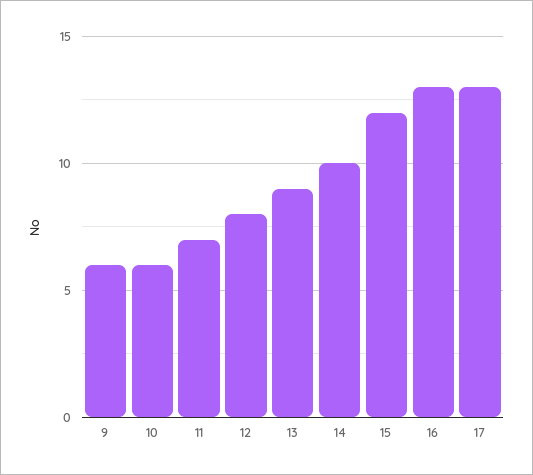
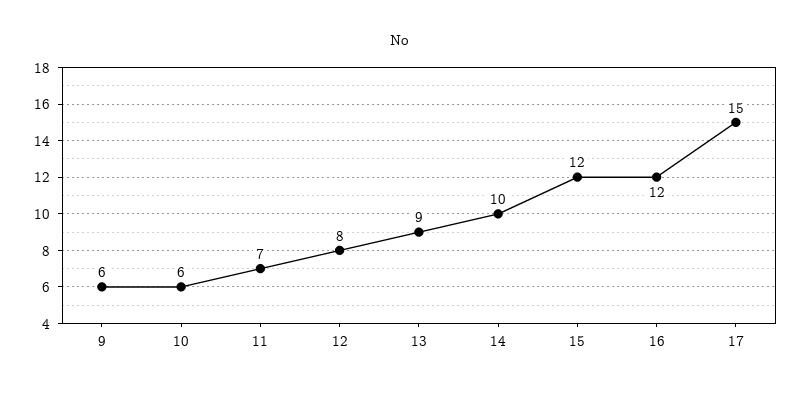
  {
    "9": 6,
    "10": 6,
    "11": 7,
    "12": 8,
    "13": 9,
    "14": 10,
    "15": 12,
-   "16": 13,
+   "16": 12,
-   "17": 13
+   "17": 15
  }

